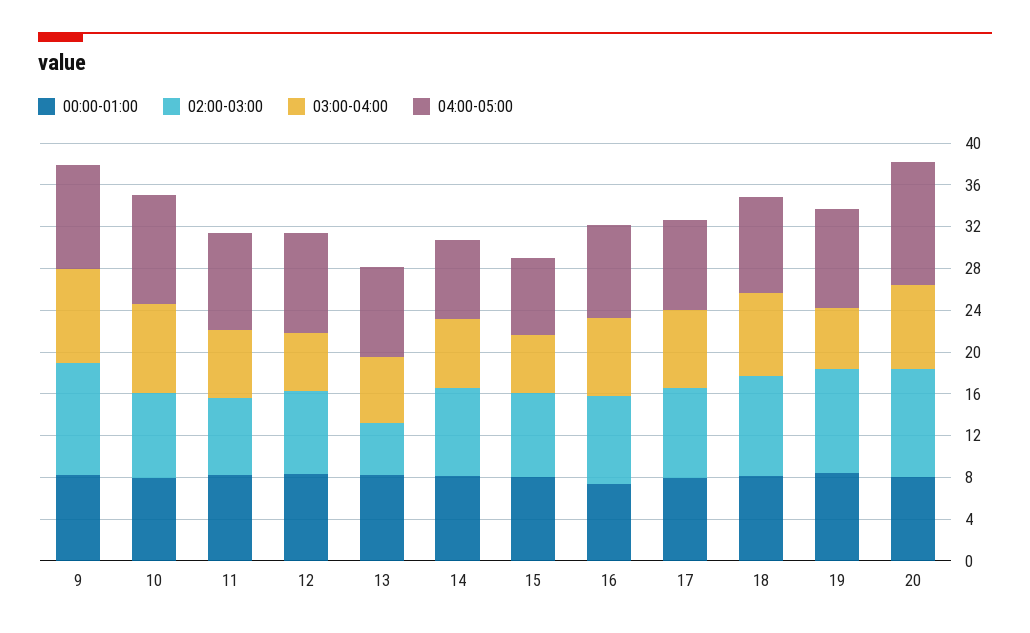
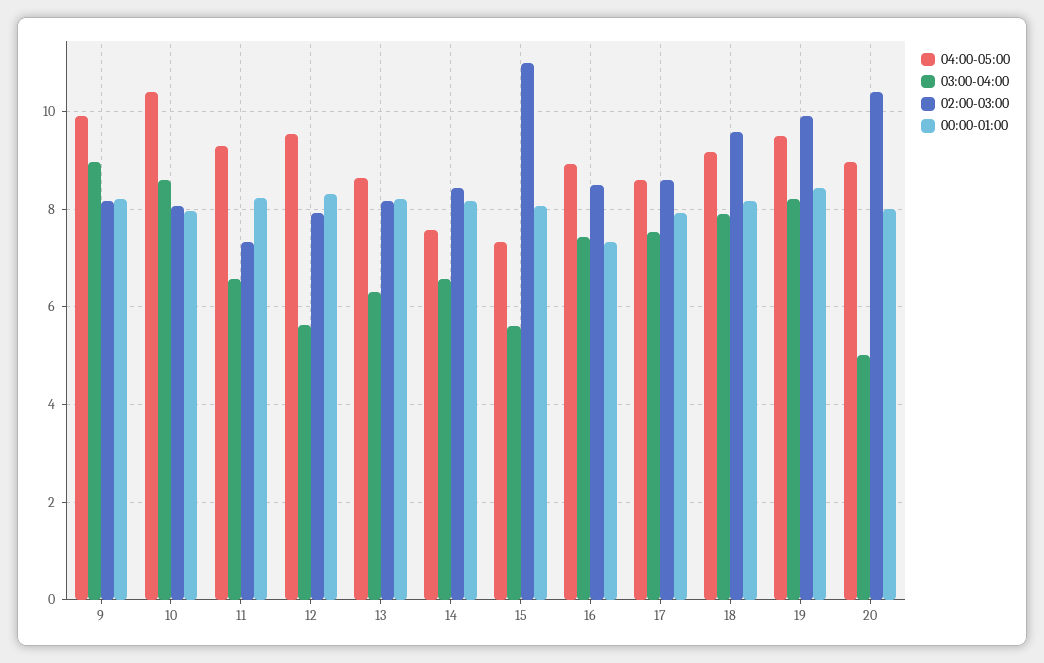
  {
    "00:00-01:00": {
      "9": 8.2,
      "10": 8,
      "11": 8.2,
      "12": 8.4,
      "13": 8.2,
      "14": 8.2,
      "15": 8,
      "16": 7.4,
      "17": 8,
      "18": 8.2,
      "19": 8.4,
      "20": 8
    },
    "02:00-03:00": {
-     "9": 11,
+     "9": 8.2,
      "10": 8,
      "11": 7.4,
      "12": 8,
-     "13": 5,
+     "13": 8.2,
      "14": 8.4,
-     "15": 8,
+     "15": 11,
      "16": 8.6,
      "17": 8.6,
      "18": 9.6,
      "19": 10,
      "20": 10.4
    },
    "03:00-04:00": {
      "9": 9,
      "10": 8.6,
      "11": 6.6,
      "12": 5.6,
      "13": 6.4,
      "14": 6.6,
      "15": 5.6,
      "16": 7.4,
      "17": 7.6,
      "18": 8,
-     "19": 6,
+     "19": 8.2,
-     "20": 8
+     "20": 5
    },
    "04:00-05:00": {
      "9": 10,
      "10": 10.4,
      "11": 9.4,
      "12": 9.6,
      "13": 8.6,
      "14": 7.6,
      "15": 7.4,
      "16": 9,
      "17": 8.6,
      "18": 9.2,
      "19": 9.6,
-     "20": 12
+     "20": 9
    }
  }

